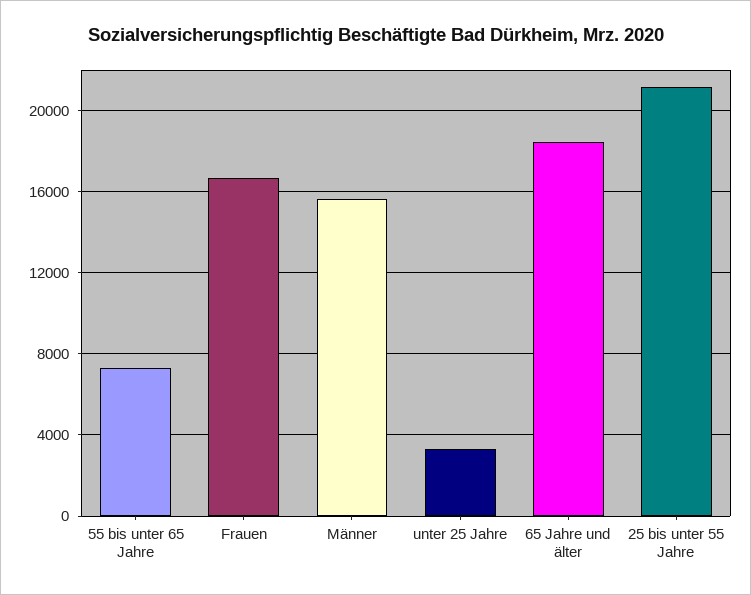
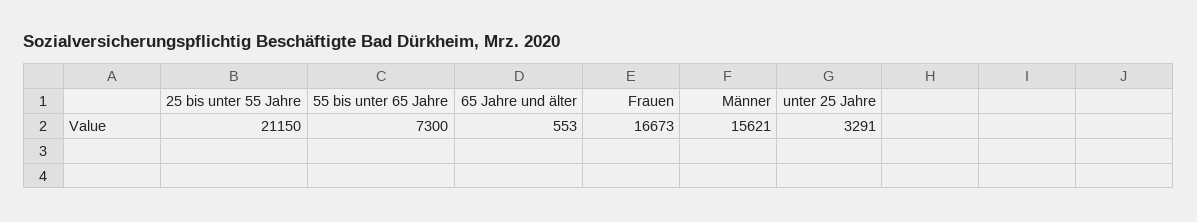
  {
    "55 bis unter 65 Jahre": 7300,
    "Frauen": 16673,
    "Männer": 15621,
    "unter 25 Jahre": 3291,
-   "65 Jahre und älter": 18500,
+   "65 Jahre und älter": 553,
    "25 bis unter 55 Jahre": 21150
  }

